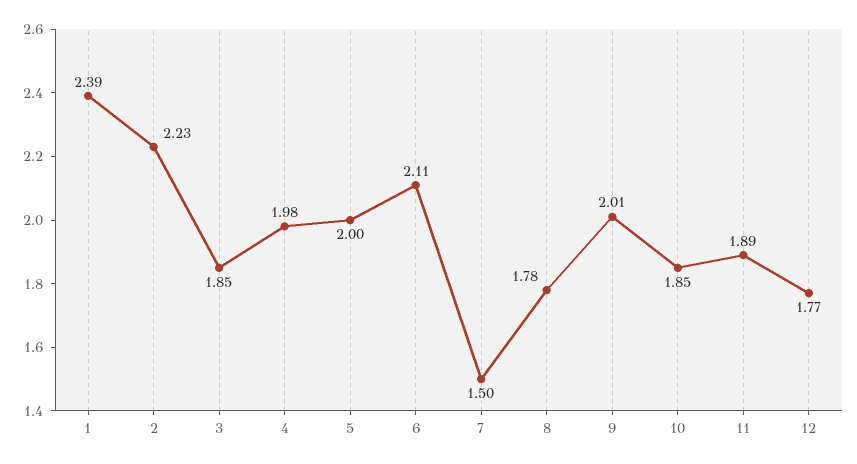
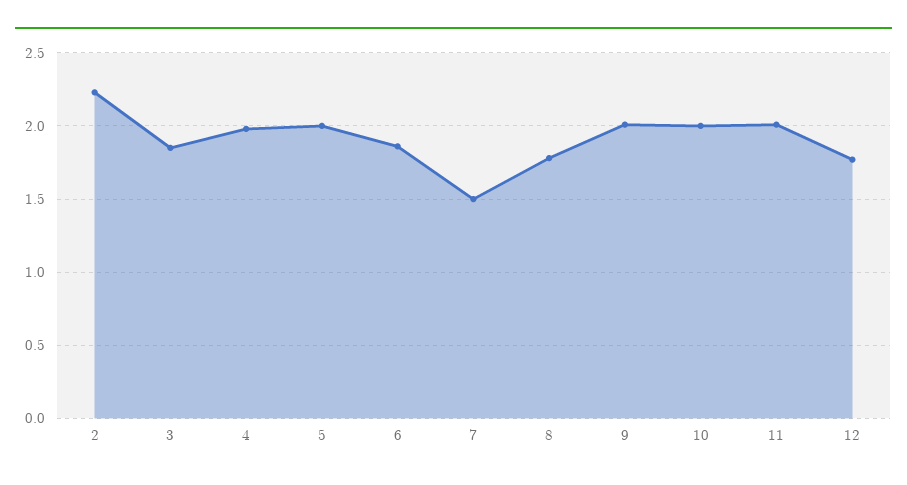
  {
-   "1": 2.39,
    "2": 2.23,
    "3": 1.85,
    "4": 1.98,
    "5": 2,
-   "6": 2.11,
+   "6": 1.85,
    "7": 1.5,
    "8": 1.78,
    "9": 2.01,
-   "10": 1.85,
+   "10": 2,
-   "11": 1.89,
+   "11": 2,
    "12": 1.77
  }

